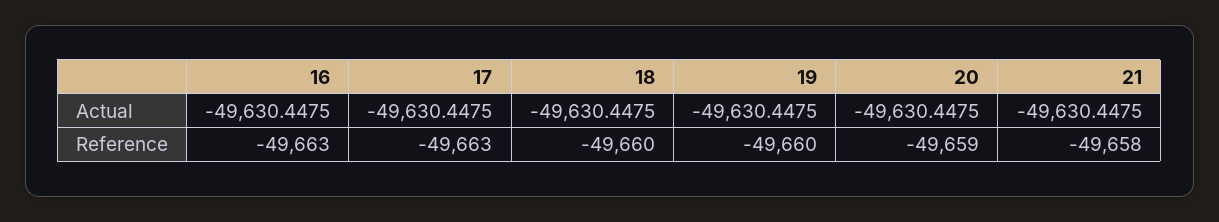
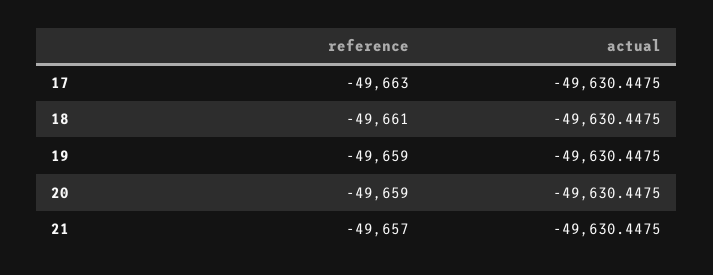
  {
-   "16": {
-     "Actual": -49630.4475,
-     "Reference": -49663
-   },
    "17": {
      "Actual": -49630.4475,
      "Reference": -49663
    },
    "18": {
      "Actual": -49630.4475,
-     "Reference": -49660
+     "Reference": -49661
    },
    "19": {
      "Actual": -49630.4475,
-     "Reference": -49660
+     "Reference": -49659
    },
    "20": {
      "Actual": -49630.4475,
      "Reference": -49659
    },
    "21": {
      "Actual": -49630.4475,
-     "Reference": -49658
+     "Reference": -49657
    }
  }

